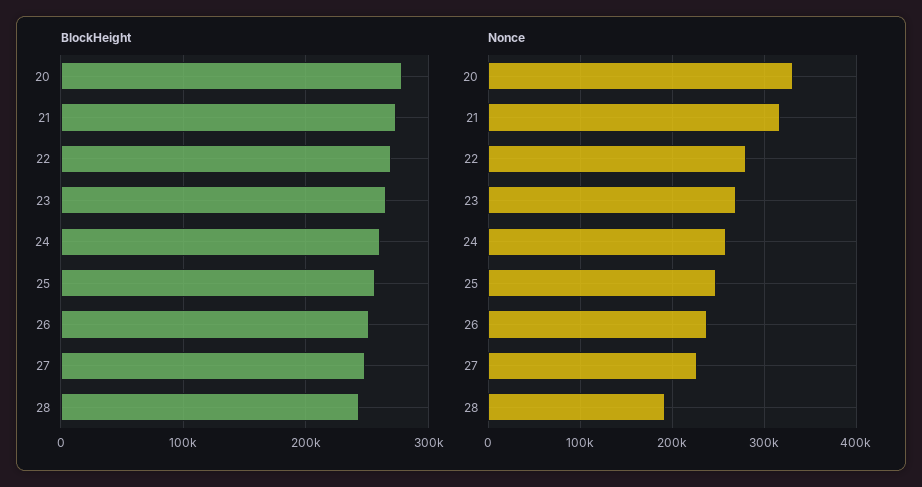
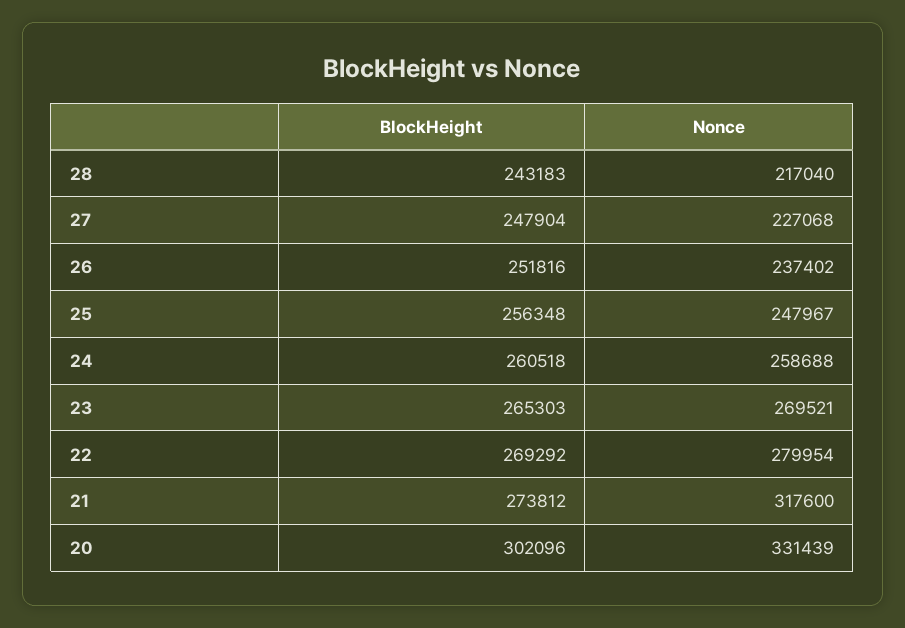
  {
    "BlockHeight": {
-     "20": 280000,
+     "20": 302096,
      "21": 273812,
      "22": 269292,
      "23": 265303,
      "24": 260518,
      "25": 256348,
      "26": 251816,
      "27": 247904,
      "28": 243183
    },
    "Nonce": {
      "20": 331439,
      "21": 317600,
      "22": 279954,
      "23": 269521,
      "24": 258688,
      "25": 247967,
      "26": 237402,
      "27": 227068,
-     "28": 190000
+     "28": 217040
    }
  }

